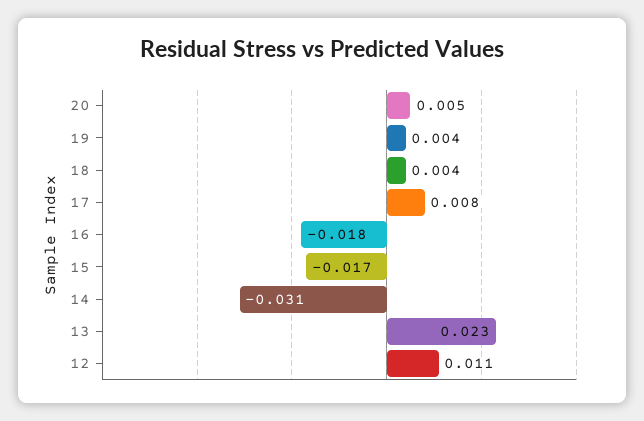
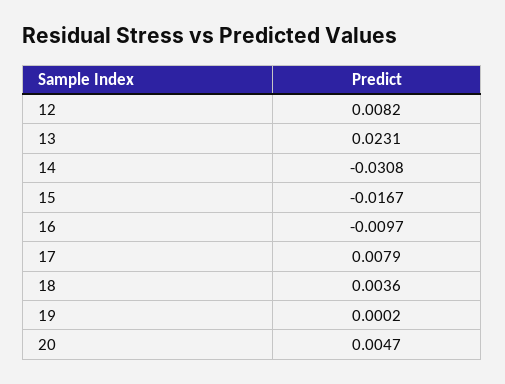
  {
    "20": 0.0047,
-   "19": 0.004,
+   "19": 0.0002,
    "18": 0.0036,
    "17": 0.0079,
-   "16": -0.018,
+   "16": -0.0097,
    "15": -0.0167,
    "14": -0.0308,
    "13": 0.0231,
-   "12": 0.011
+   "12": 0.0082
  }

